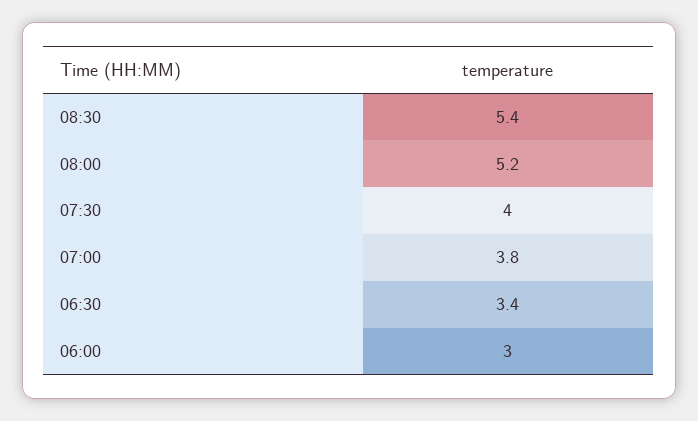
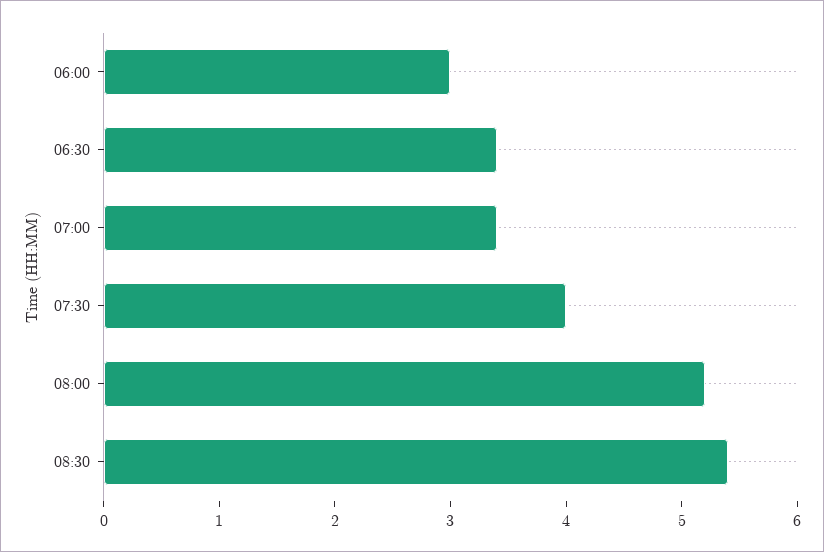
  {
    "08:30": 5.4,
    "08:00": 5.2,
    "07:30": 4,
-   "07:00": 3.8,
+   "07:00": 3.4,
    "06:30": 3.4,
    "06:00": 3
  }

